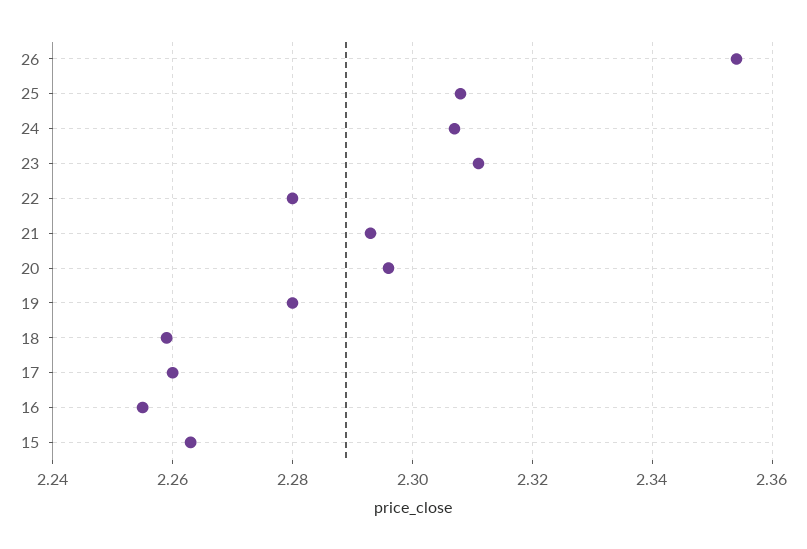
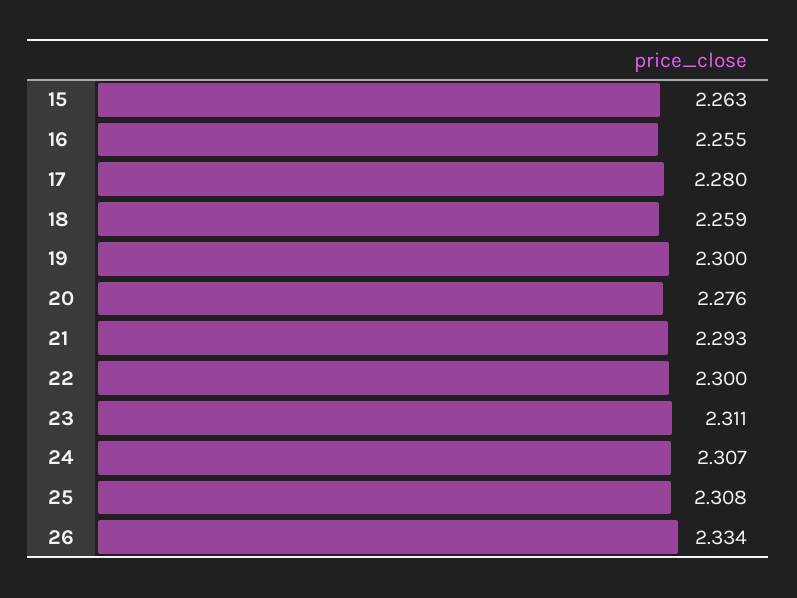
  {
-   "26": 2.355,
+   "26": 2.334,
    "25": 2.308,
    "24": 2.307,
    "23": 2.311,
-   "22": 2.28,
+   "22": 2.3,
    "21": 2.293,
-   "20": 2.295,
+   "20": 2.276,
-   "19": 2.28,
+   "19": 2.3,
    "18": 2.259,
-   "17": 2.26,
+   "17": 2.28,
    "16": 2.255,
    "15": 2.263
  }

